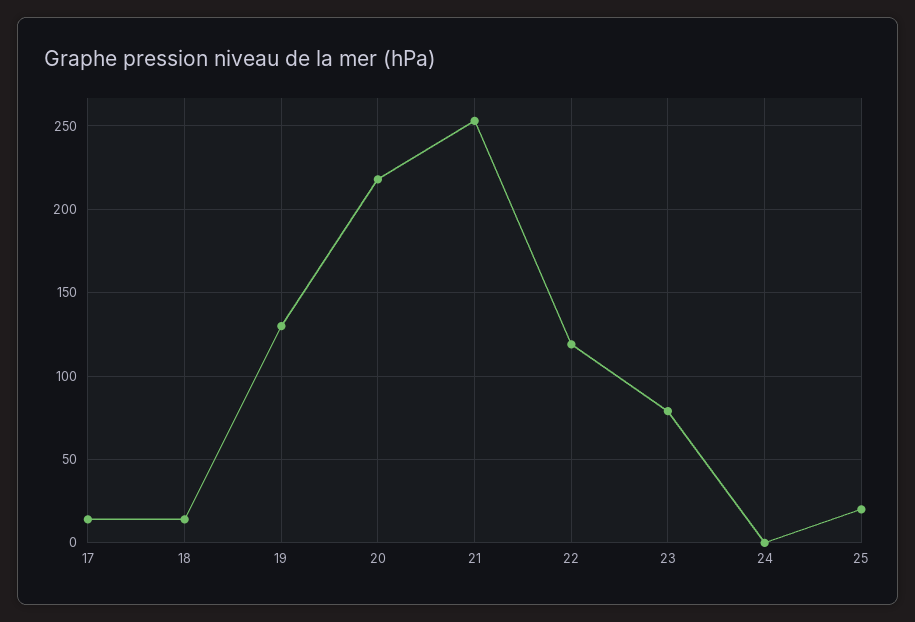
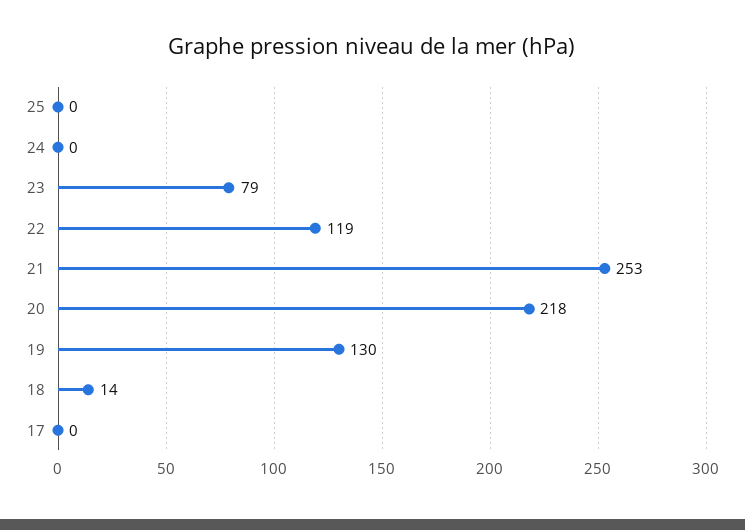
  {
-   "17": 15,
+   "17": 0,
    "18": 14,
    "19": 130,
    "20": 218,
    "21": 253,
    "22": 119,
    "23": 79,
    "24": 0,
-   "25": 20
+   "25": 0
  }

